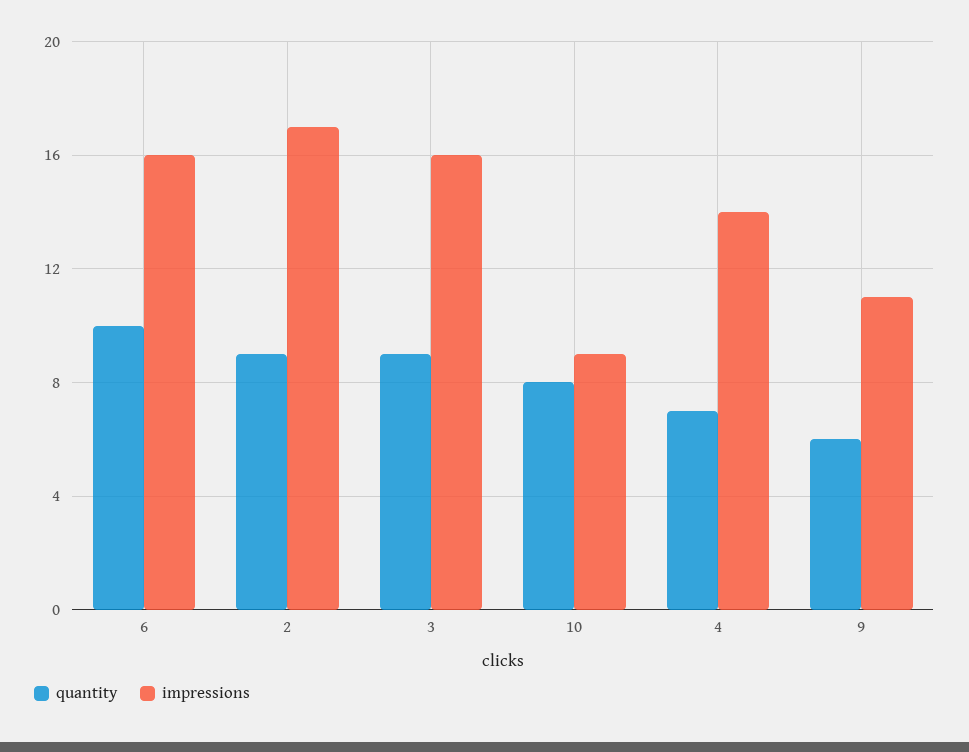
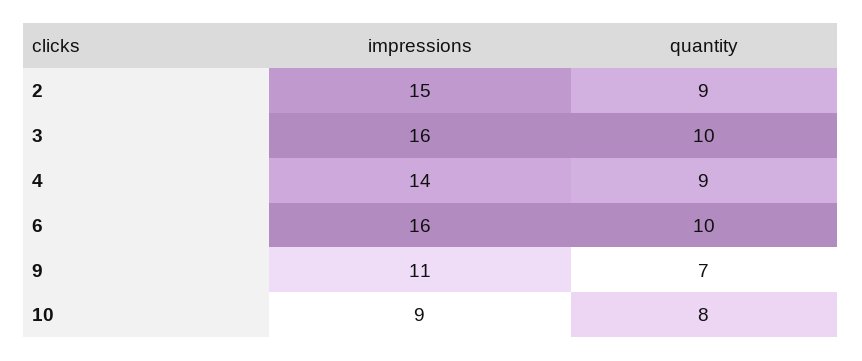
  {
    "quantity": {
      "6": 10,
      "2": 9,
-     "3": 9,
+     "3": 10,
      "10": 8,
-     "4": 7,
+     "4": 9,
-     "9": 6
+     "9": 7
    },
    "impressions": {
      "6": 16,
-     "2": 17,
+     "2": 15,
      "3": 16,
      "10": 9,
      "4": 14,
      "9": 11
    }
  }

